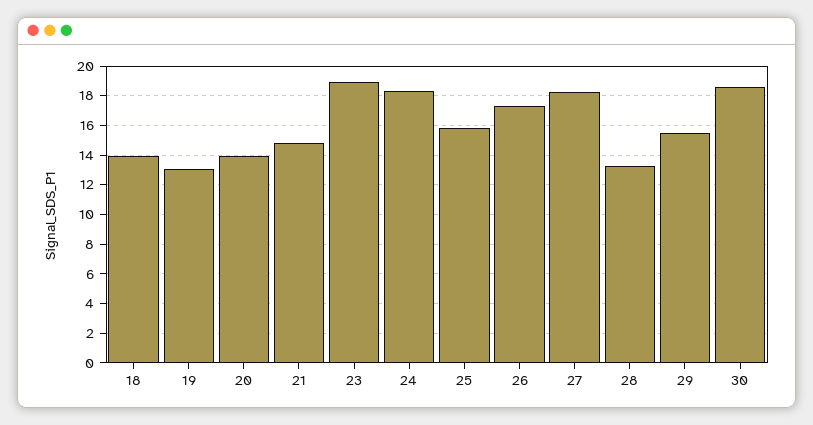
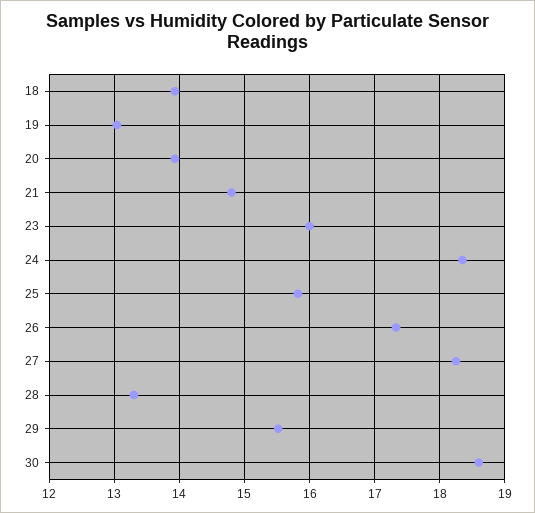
  {
    "18": 13.9,
    "19": 13,
    "20": 13.9,
    "21": 14.8,
-   "23": 19,
+   "23": 16,
    "24": 18.4,
    "25": 15.8,
    "26": 17.3,
    "27": 18.3,
    "28": 13.3,
    "29": 15.5,
    "30": 18.6
  }

